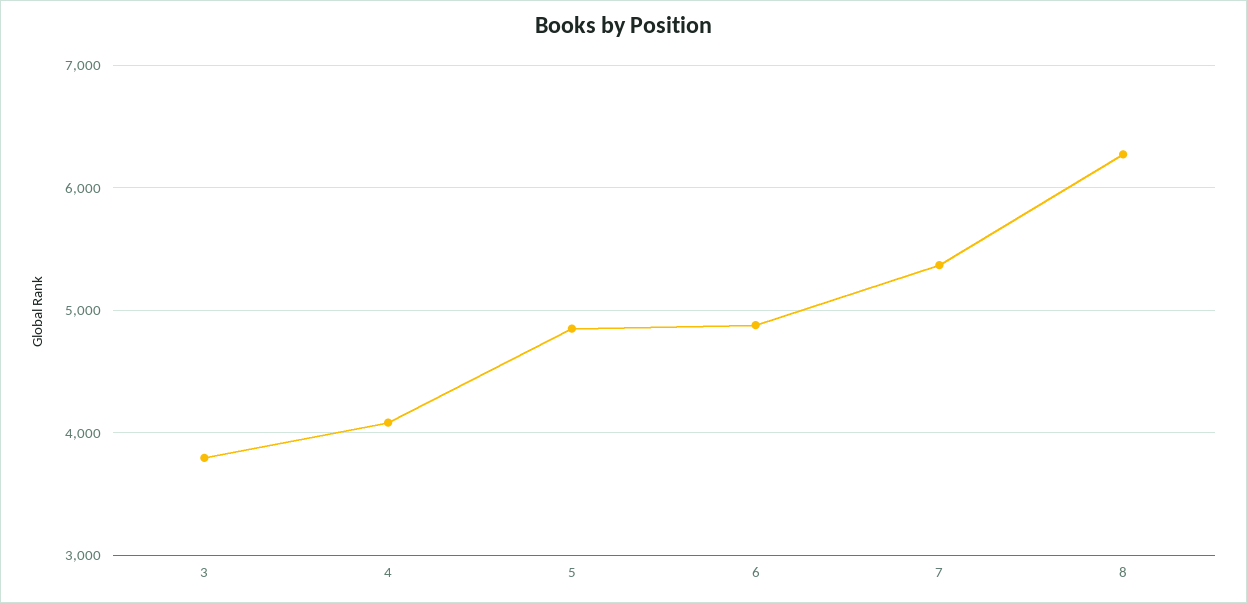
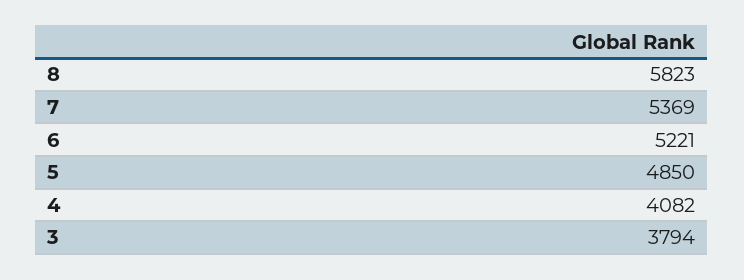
  {
    "3": 3794,
    "4": 4082,
    "5": 4850,
-   "6": 4900,
+   "6": 5221,
    "7": 5369,
-   "8": 6300
+   "8": 5823
  }

